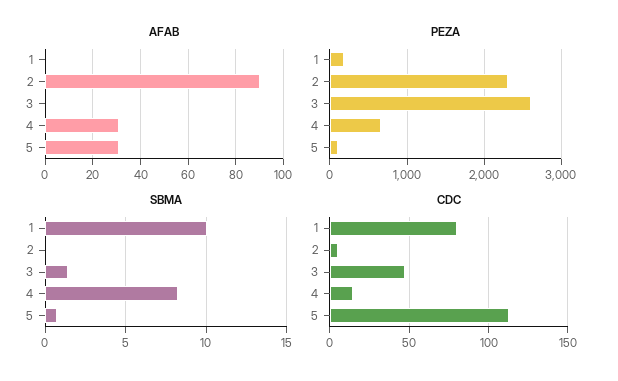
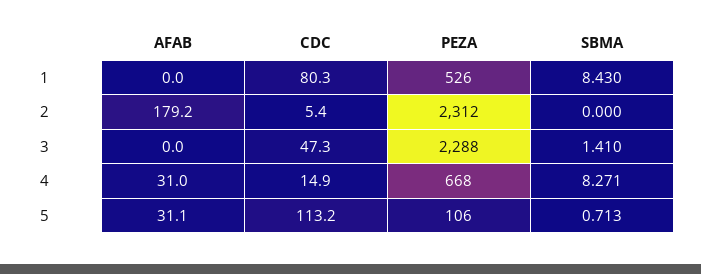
  {
    "AFAB": {
      "1": 0,
-     "2": 90,
+     "2": 179.2,
      "3": 0,
      "4": 31,
      "5": 31.1
    },
    "PEZA": {
-     "1": 200,
+     "1": 526,
      "2": 2312,
-     "3": 2600,
+     "3": 2288,
      "4": 668,
      "5": 106
    },
    "SBMA": {
-     "1": 10,
+     "1": 8.43,
      "2": 0,
      "3": 1.41,
      "4": 8.271,
      "5": 0.713
    },
    "CDC": {
      "1": 80.3,
      "2": 5.4,
      "3": 47.3,
      "4": 14.9,
      "5": 113.2
    }
  }

